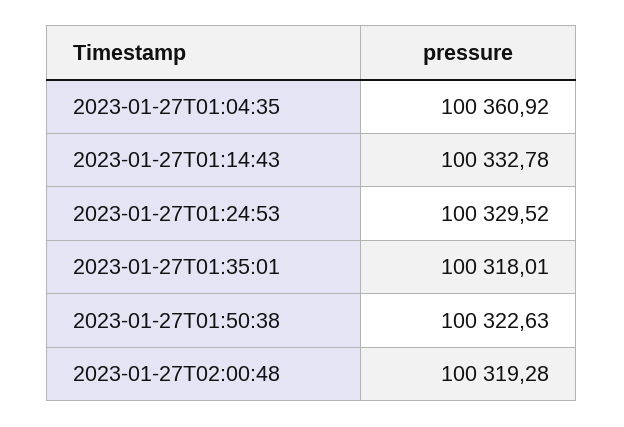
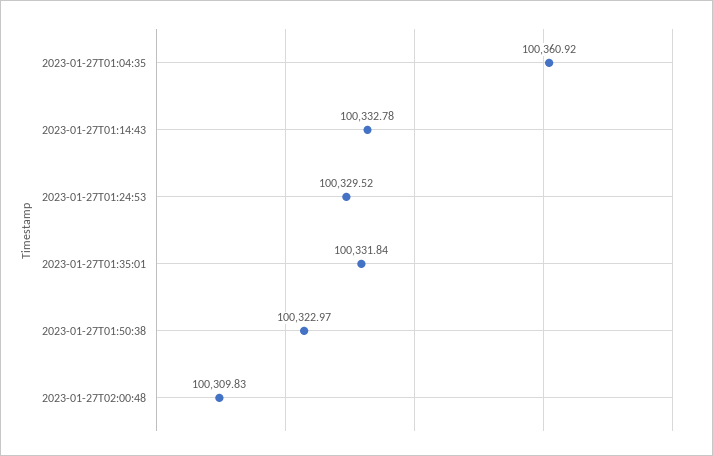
  {
    "2023-01-27T01:04:35": 100360.92,
    "2023-01-27T01:14:43": 100332.78,
    "2023-01-27T01:24:53": 100329.52,
-   "2023-01-27T01:35:01": 100318.01,
+   "2023-01-27T01:35:01": 100331.84,
-   "2023-01-27T01:50:38": 100322.63,
+   "2023-01-27T01:50:38": 100322.97,
-   "2023-01-27T02:00:48": 100319.28
+   "2023-01-27T02:00:48": 100309.83
  }

